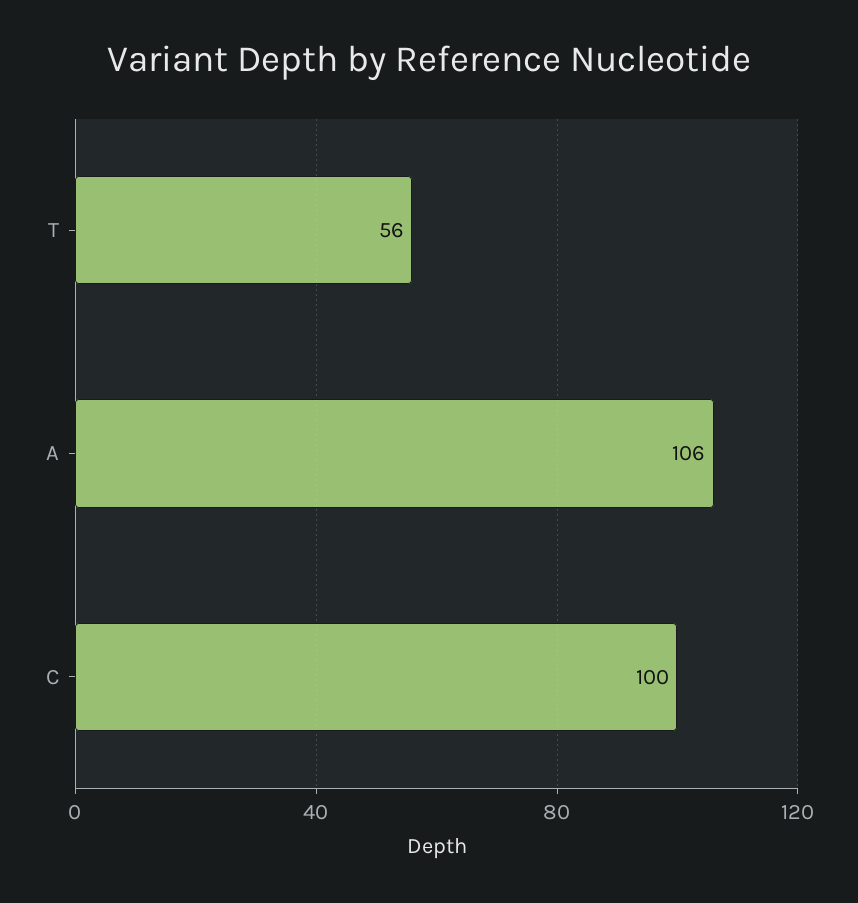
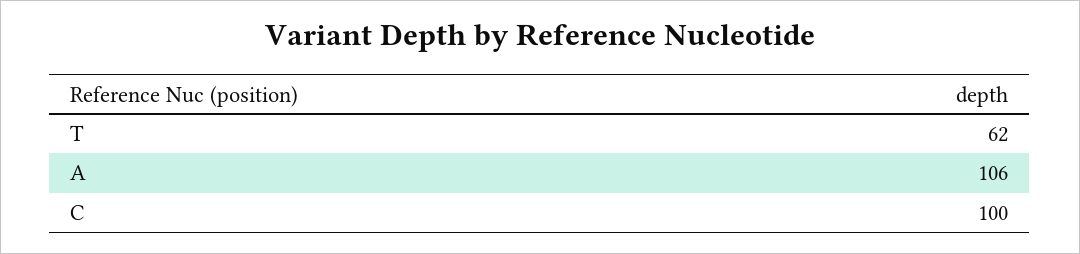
  {
-   "T": 56,
+   "T": 62,
    "A": 106,
    "C": 100
  }

